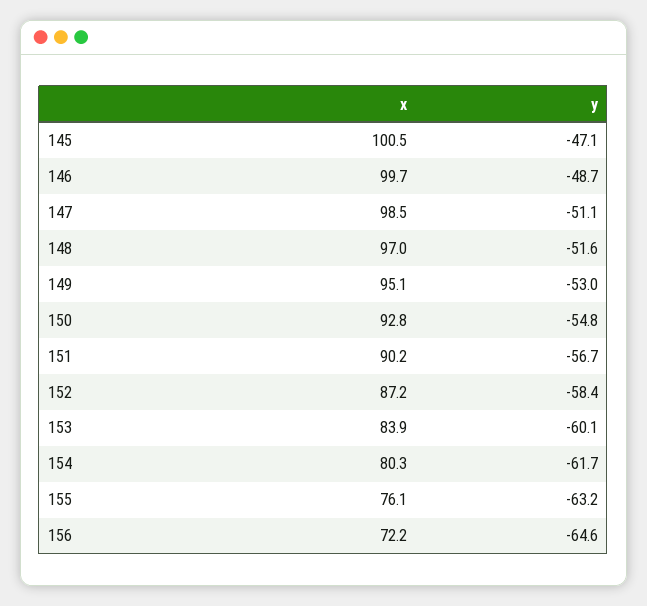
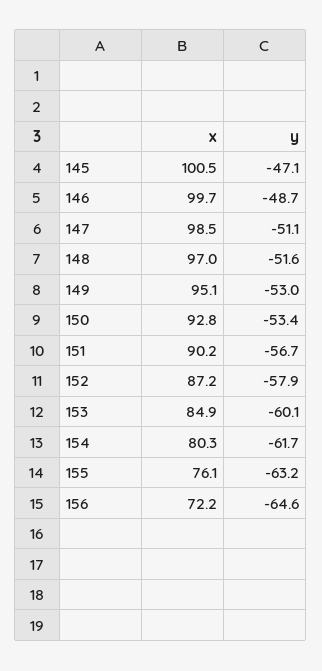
  {
    "x": {
      "145": 100.5,
      "146": 99.7,
      "147": 98.5,
      "148": 97,
      "149": 95.1,
      "150": 92.8,
      "151": 90.2,
      "152": 87.2,
-     "153": 83.9,
+     "153": 84.9,
      "154": 80.3,
      "155": 76.1,
      "156": 72.2
    },
    "y": {
      "145": -47.1,
      "146": -48.7,
      "147": -51.1,
      "148": -51.6,
      "149": -53,
-     "150": -54.8,
+     "150": -53.4,
      "151": -56.7,
-     "152": -58.4,
+     "152": -57.9,
      "153": -60.1,
      "154": -61.7,
      "155": -63.2,
      "156": -64.6
    }
  }

